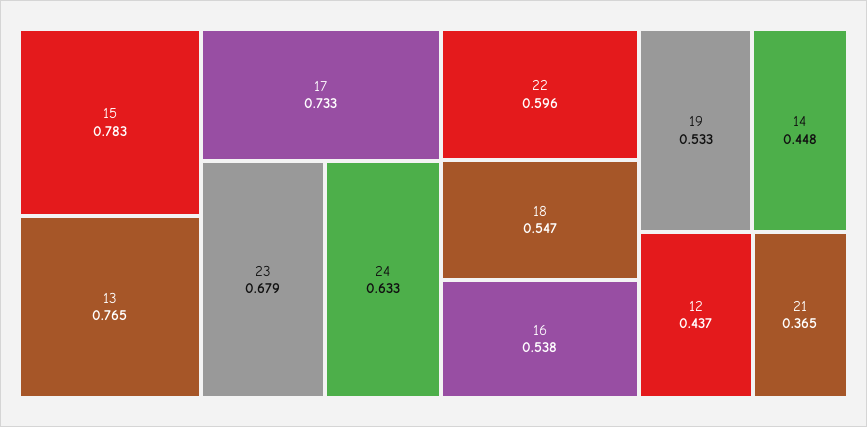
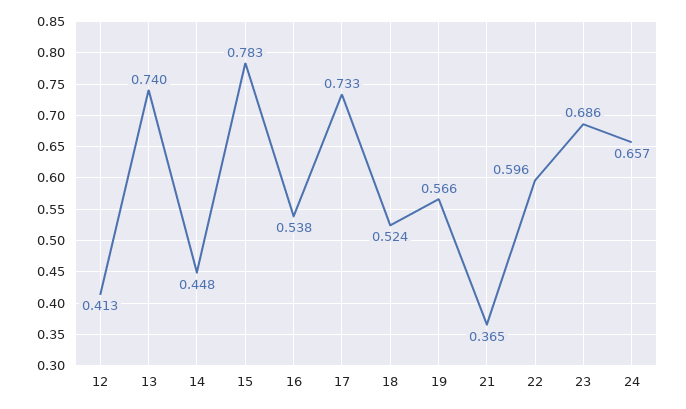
  {
    "15": 0.783,
-   "13": 0.765,
+   "13": 0.74,
    "17": 0.733,
-   "23": 0.679,
+   "23": 0.686,
-   "24": 0.633,
+   "24": 0.657,
    "22": 0.596,
-   "18": 0.547,
+   "18": 0.524,
    "16": 0.538,
-   "19": 0.533,
+   "19": 0.566,
    "14": 0.448,
-   "12": 0.437,
+   "12": 0.413,
    "21": 0.365
  }

